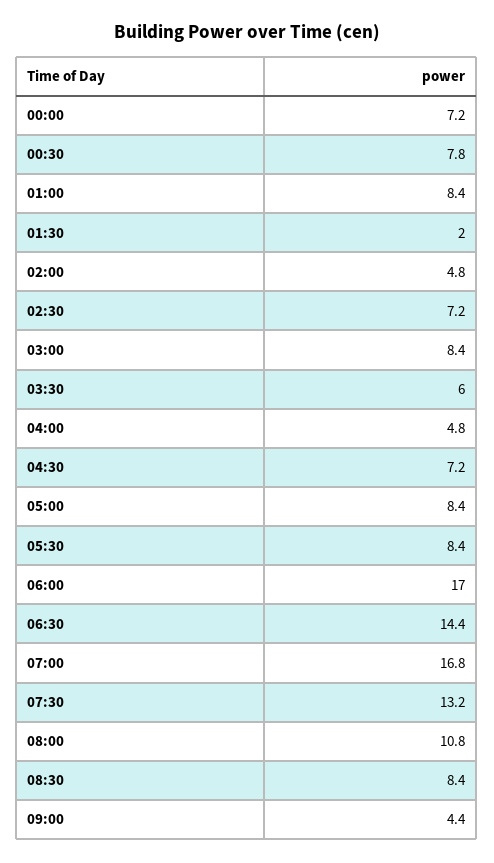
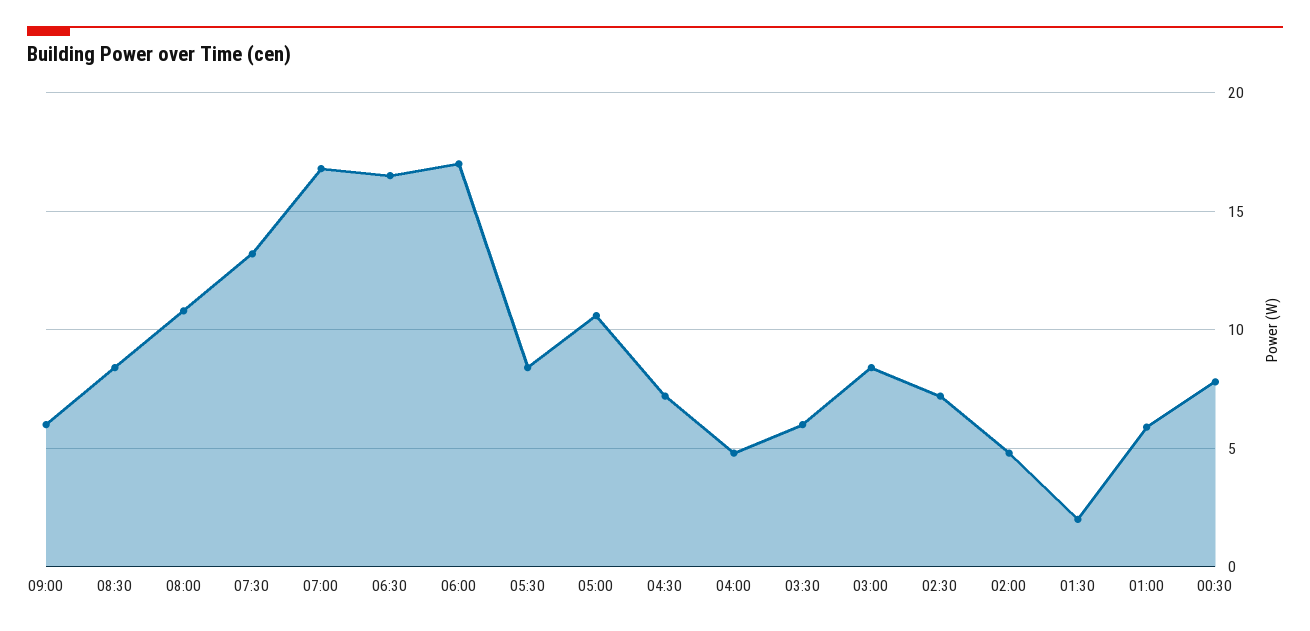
  {
-   "00:00": 7.2,
    "00:30": 7.8,
-   "01:00": 8.4,
+   "01:00": 6,
    "01:30": 2,
    "02:00": 4.8,
    "02:30": 7.2,
    "03:00": 8.4,
    "03:30": 6,
    "04:00": 4.8,
    "04:30": 7.2,
-   "05:00": 8.4,
+   "05:00": 10.5,
    "05:30": 8.4,
    "06:00": 17,
-   "06:30": 14.4,
+   "06:30": 16.5,
    "07:00": 16.8,
    "07:30": 13.2,
    "08:00": 10.8,
    "08:30": 8.4,
-   "09:00": 4.4
+   "09:00": 6
  }

